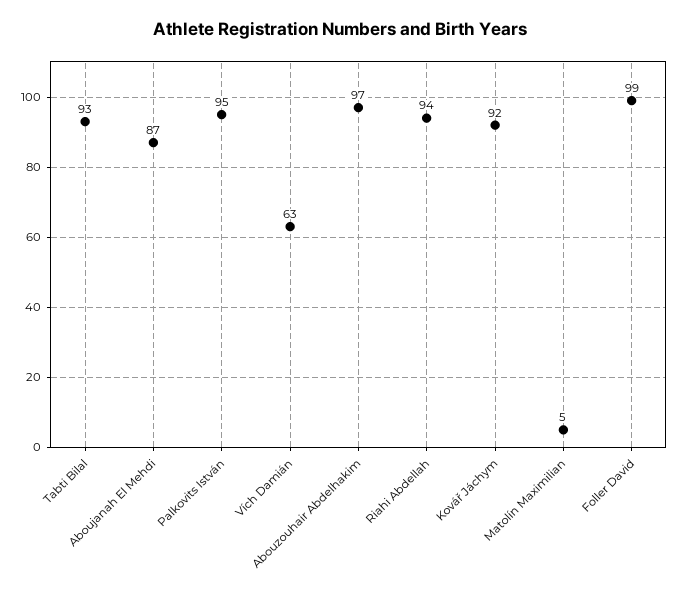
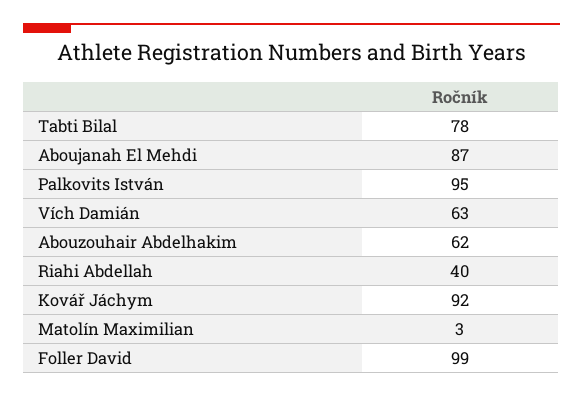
  {
-   "Tabti Bilal": 93,
+   "Tabti Bilal": 78,
    "Aboujanah El Mehdi": 87,
    "Palkovits István": 95,
    "Vích Damián": 63,
-   "Abouzouhair Abdelhakim": 97,
+   "Abouzouhair Abdelhakim": 62,
-   "Riahi Abdellah": 94,
+   "Riahi Abdellah": 40,
    "Kovář Jáchym": 92,
-   "Matolín Maximilian": 5,
+   "Matolín Maximilian": 3,
    "Foller David": 99
  }

